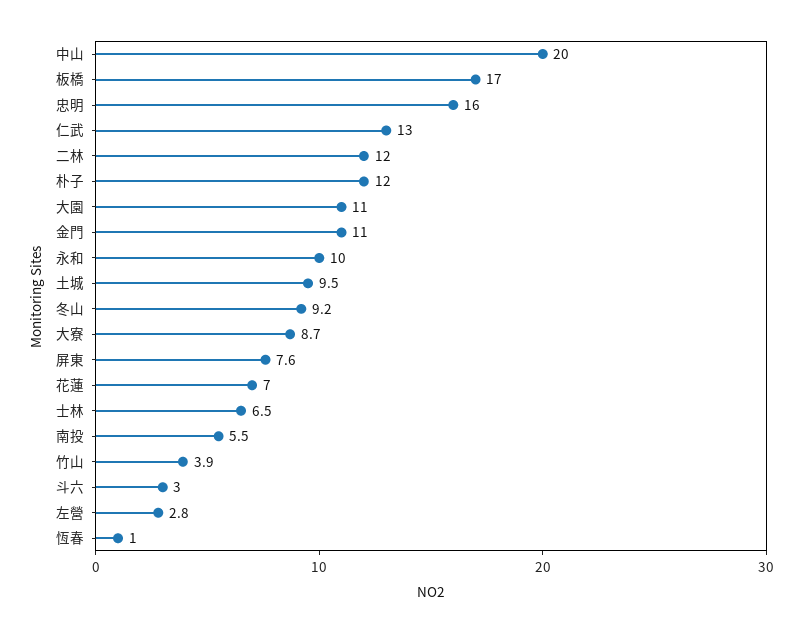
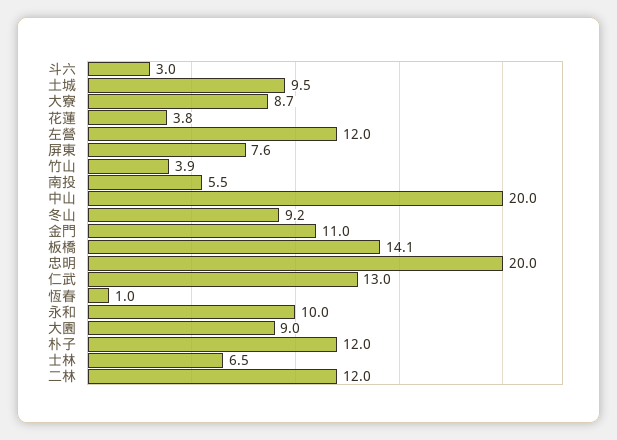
  {
    "中山": 20,
-   "板橋": 17,
+   "板橋": 14.1,
-   "忠明": 16,
+   "忠明": 20,
    "仁武": 13,
    "二林": 12,
    "朴子": 12,
-   "大園": 11,
+   "大園": 9,
    "金門": 11,
    "永和": 10,
    "土城": 9.5,
    "冬山": 9.2,
    "大寮": 8.7,
    "屏東": 7.6,
-   "花蓮": 7,
+   "花蓮": 3.8,
    "士林": 6.5,
    "南投": 5.5,
    "竹山": 3.9,
    "斗六": 3,
-   "左營": 2.8,
+   "左營": 12,
    "恆春": 1
  }

